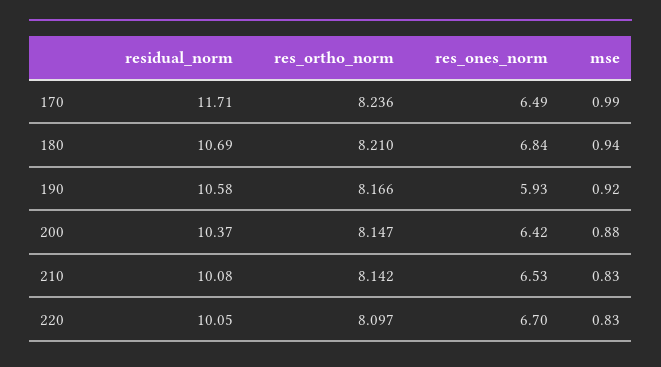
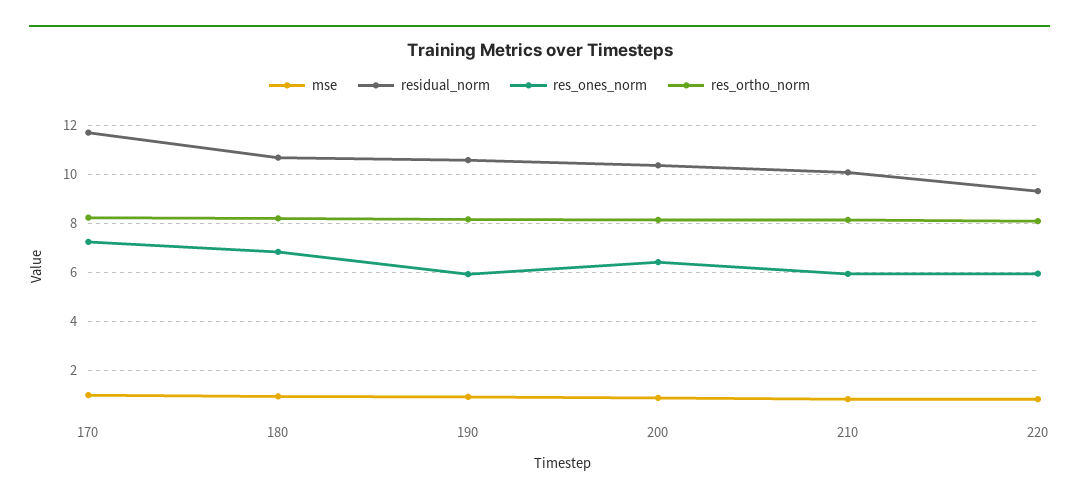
  {
    "residual_norm": {
      "170": 11.71,
      "180": 10.69,
      "190": 10.58,
      "200": 10.37,
      "210": 10.08,
-     "220": 10.05
+     "220": 9.25
    },
    "res_ortho_norm": {
      "170": 8.236,
      "180": 8.21,
      "190": 8.166,
      "200": 8.147,
      "210": 8.142,
      "220": 8.097
    },
    "res_ones_norm": {
-     "170": 6.49,
+     "170": 7.25,
      "180": 6.84,
      "190": 5.93,
      "200": 6.42,
-     "210": 6.53,
+     "210": 6,
-     "220": 6.7
+     "220": 6
    },
    "mse": {
      "170": 0.99,
      "180": 0.94,
      "190": 0.92,
      "200": 0.88,
      "210": 0.83,
      "220": 0.83
    }
  }

